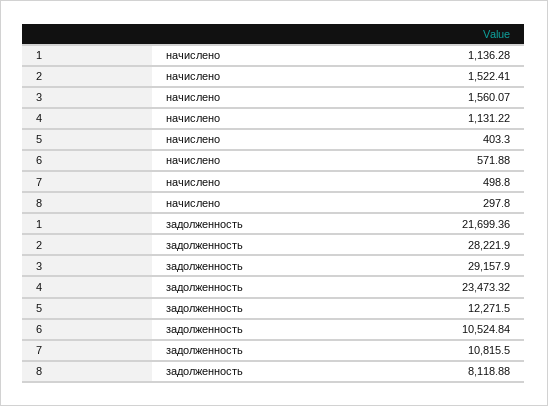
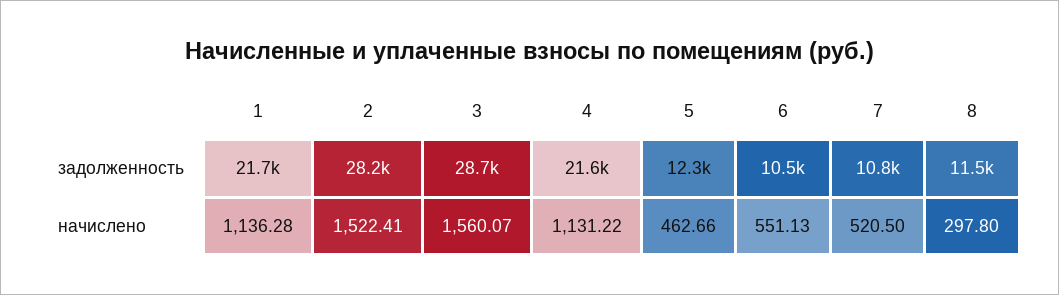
  {
    "1": {
      "начислено": 1136.28,
      "задолженность": 21699.36
    },
    "2": {
      "начислено": 1522.41,
      "задолженность": 28221.9
    },
    "3": {
      "начислено": 1560.07,
-     "задолженность": 29157.9
+     "задолженность": 28700
    },
    "4": {
      "начислено": 1131.22,
-     "задолженность": 23473.32
+     "задолженность": 21600
    },
    "5": {
-     "начислено": 403.3,
+     "начислено": 462.66,
      "задолженность": 12271.5
    },
    "6": {
-     "начислено": 571.88,
+     "начислено": 551.13,
      "задолженность": 10524.84
    },
    "7": {
-     "начислено": 498.8,
+     "начислено": 520.5,
      "задолженность": 10815.5
    },
    "8": {
      "начислено": 297.8,
-     "задолженность": 8118.88
+     "задолженность": 11500
    }
  }

